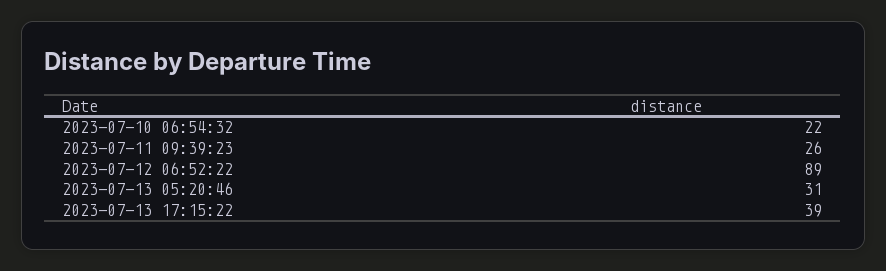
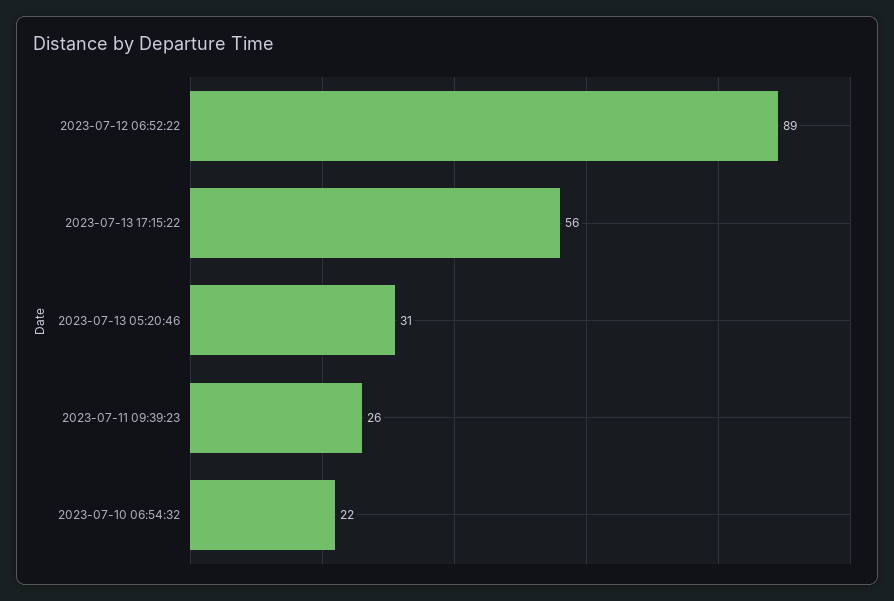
  {
    "2023-07-10 06:54:32": 22,
    "2023-07-11 09:39:23": 26,
    "2023-07-12 06:52:22": 89,
    "2023-07-13 05:20:46": 31,
-   "2023-07-13 17:15:22": 39
+   "2023-07-13 17:15:22": 56
  }

